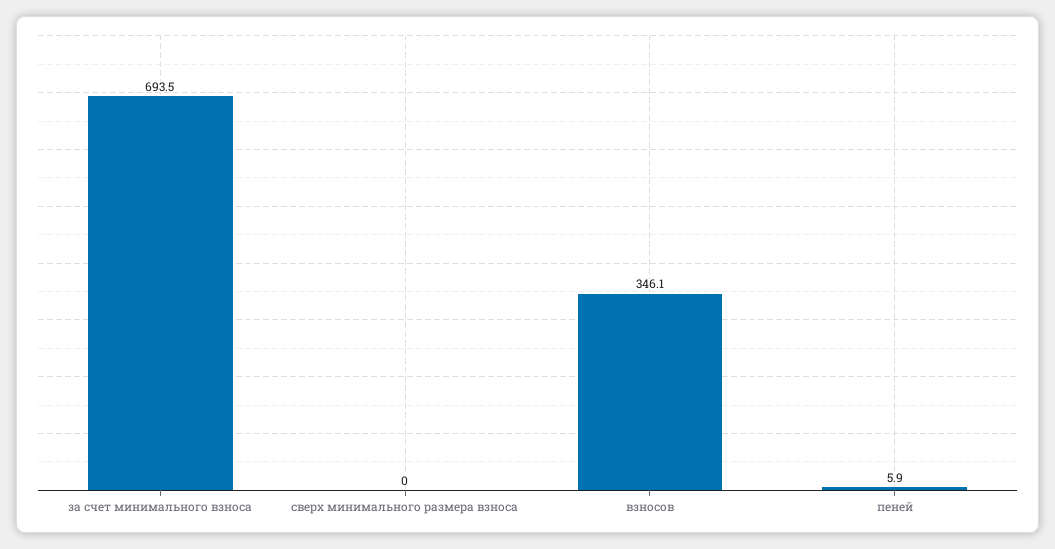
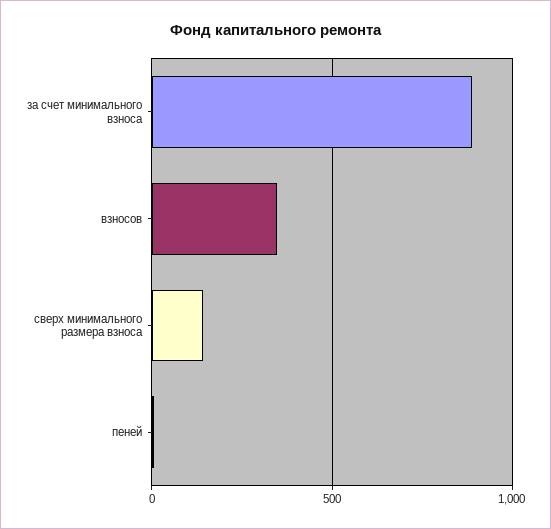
  {
-   "за счет минимального взноса": 693.5,
+   "за счет минимального взноса": 900,
-   "сверх минимального размера взноса": 0,
+   "сверх минимального размера взноса": 150,
    "взносов": 346.1,
    "пеней": 5.9
  }

